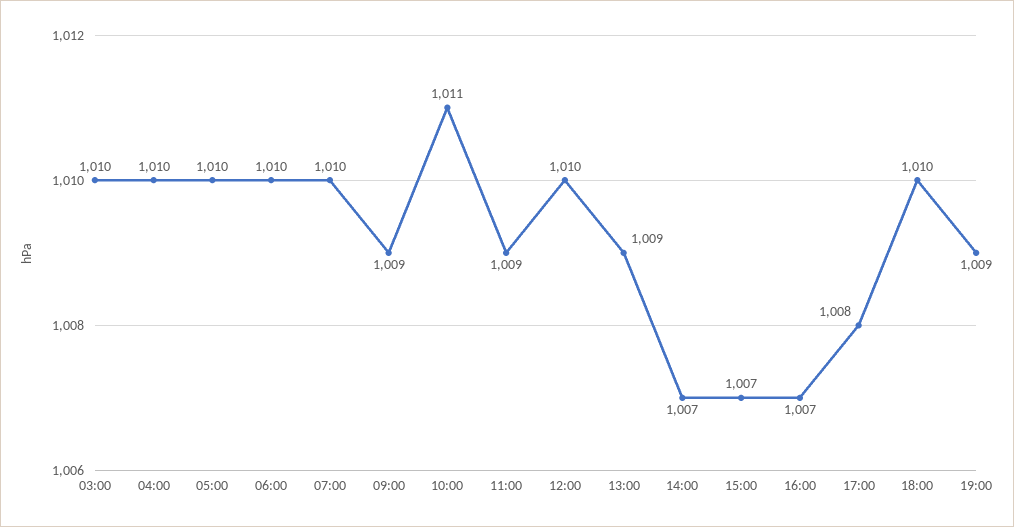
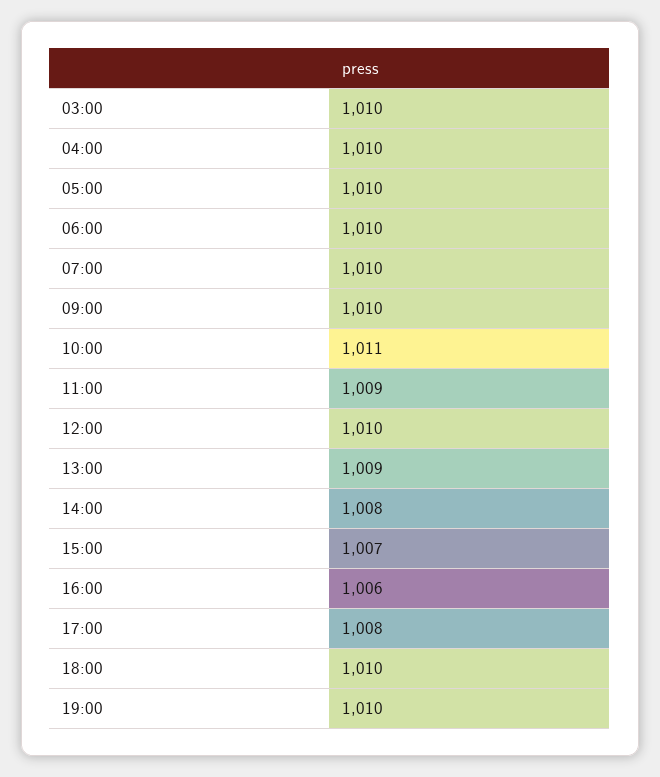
  {
    "03:00": 1010,
    "04:00": 1010,
    "05:00": 1010,
    "06:00": 1010,
    "07:00": 1010,
-   "09:00": 1009,
+   "09:00": 1010,
    "10:00": 1011,
    "11:00": 1009,
    "12:00": 1010,
    "13:00": 1009,
-   "14:00": 1007,
+   "14:00": 1008,
    "15:00": 1007,
-   "16:00": 1007,
+   "16:00": 1006,
    "17:00": 1008,
    "18:00": 1010,
-   "19:00": 1009
+   "19:00": 1010
  }

